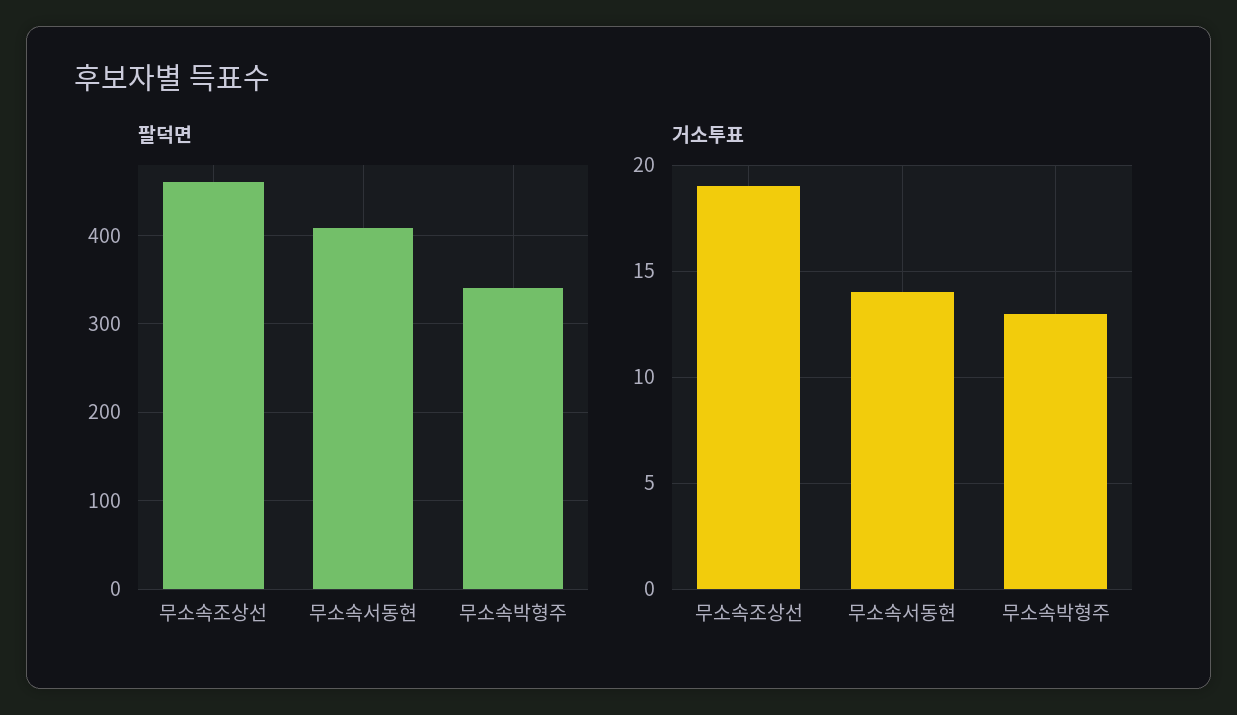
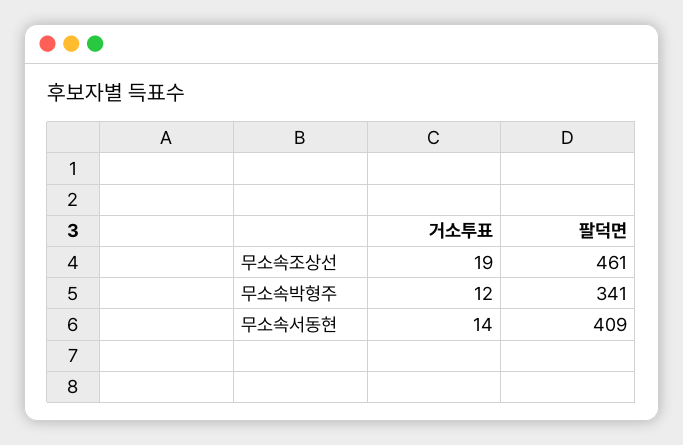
  {
    "팔덕면": {
      "무소속조상선": 461,
      "무소속서동현": 409,
      "무소속박형주": 341
    },
    "거소투표": {
      "무소속조상선": 19,
      "무소속서동현": 14,
-     "무소속박형주": 13
+     "무소속박형주": 12
    }
  }

